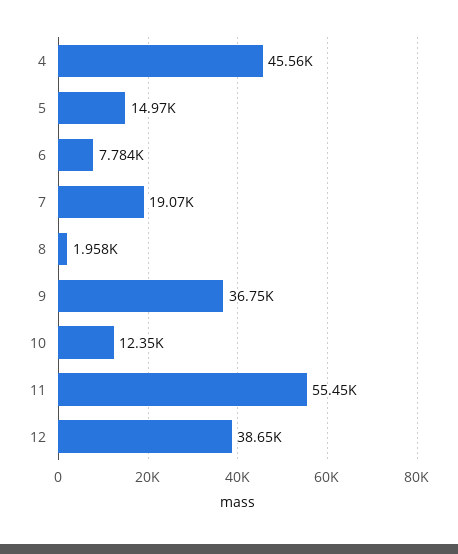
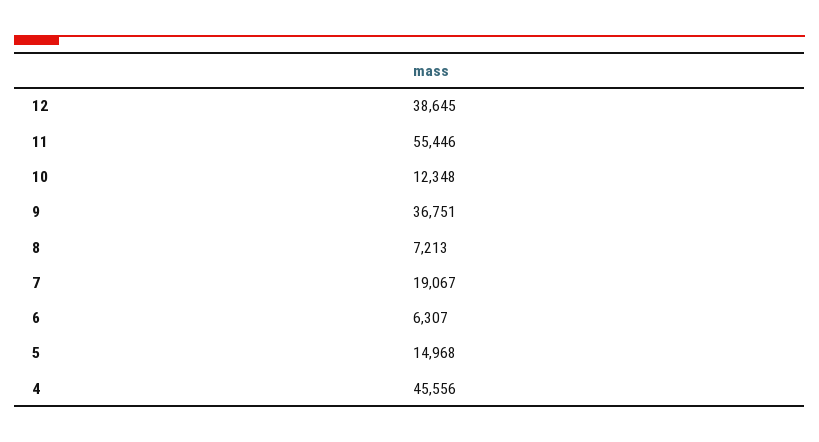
  {
    "4": 45556,
    "5": 14968,
-   "6": 7784,
+   "6": 6307,
    "7": 19067,
-   "8": 1958,
+   "8": 7213,
    "9": 36751,
    "10": 12348,
    "11": 55446,
    "12": 38645
  }

